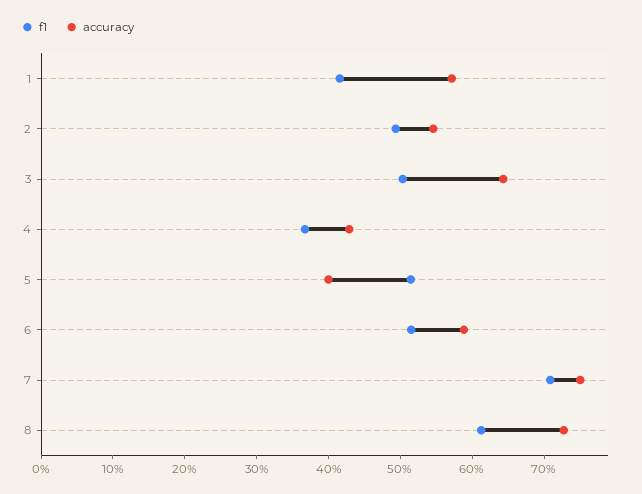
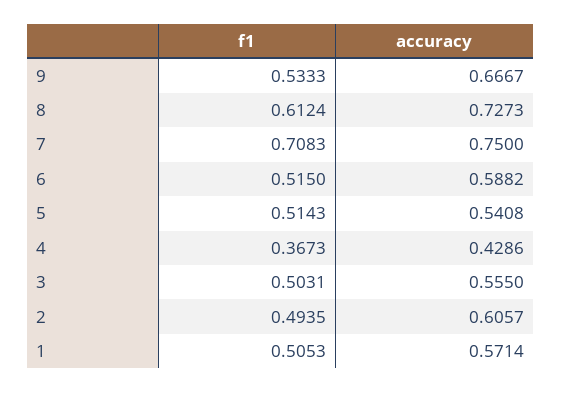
  {
    "f1": {
-     "1": 0.42,
+     "1": 0.5053,
      "2": 0.4935,
      "3": 0.5031,
      "4": 0.3673,
      "5": 0.5143,
      "6": 0.515,
      "7": 0.7083,
-     "8": 0.6124
+     "8": 0.6124,
+     "9": 0.5333
    },
    "accuracy": {
      "1": 0.5714,
-     "2": 0.54,
+     "2": 0.6057,
-     "3": 0.64,
+     "3": 0.555,
      "4": 0.4286,
-     "5": 0.4,
+     "5": 0.5408,
      "6": 0.5882,
      "7": 0.75,
-     "8": 0.7273
+     "8": 0.7273,
+     "9": 0.6667
    }
  }

